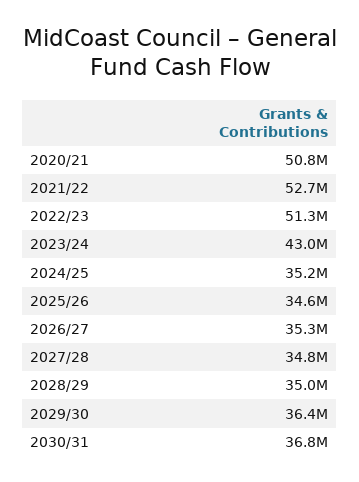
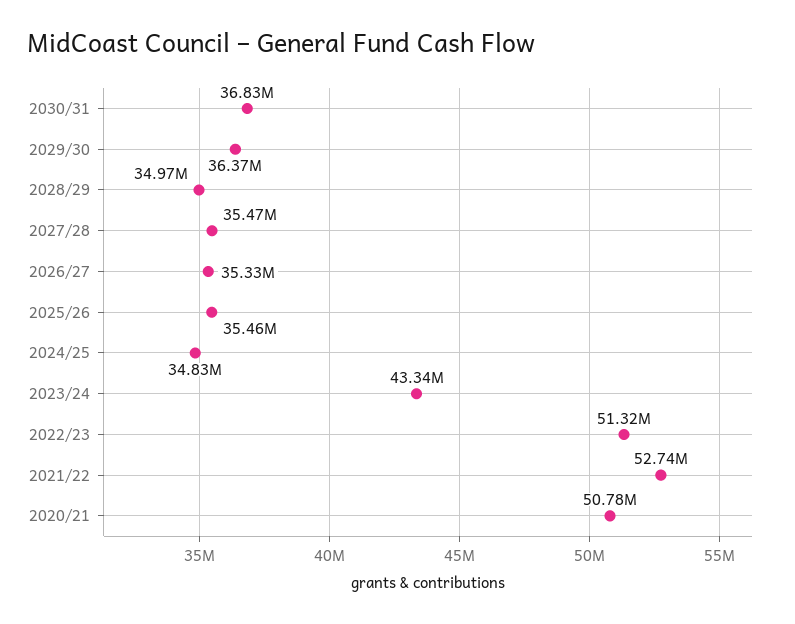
  {
    "2020/21": 50780000,
    "2021/22": 52740000,
    "2022/23": 51320000,
-   "2023/24": 43000000,
+   "2023/24": 43340000,
-   "2024/25": 35200000,
+   "2024/25": 34830000,
-   "2025/26": 34600000,
+   "2025/26": 35460000,
    "2026/27": 35330000,
-   "2027/28": 34800000,
+   "2027/28": 35470000,
    "2028/29": 34970000,
    "2029/30": 36370000,
    "2030/31": 36830000
  }

